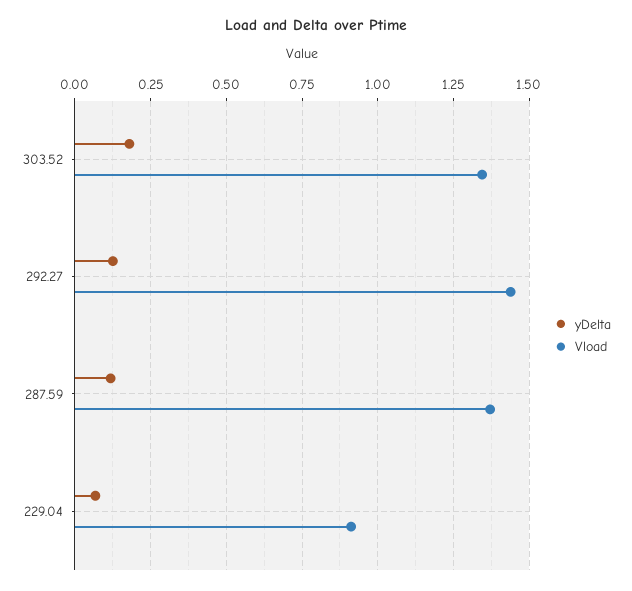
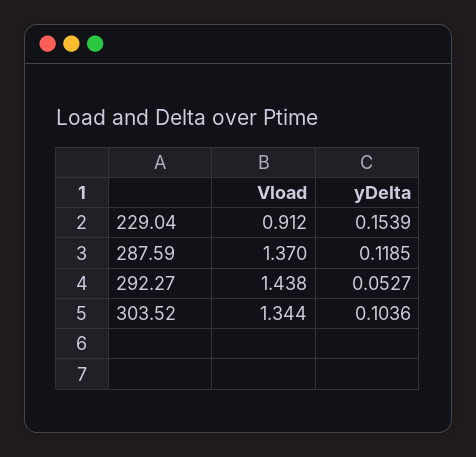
  {
    "yDelta": {
-     "303.52": 0.175,
+     "303.52": 0.1036,
-     "292.27": 0.125,
+     "292.27": 0.0527,
      "287.59": 0.1185,
-     "229.04": 0.075
+     "229.04": 0.1539
    },
    "Vload": {
      "303.52": 1.344,
      "292.27": 1.438,
      "287.59": 1.37,
      "229.04": 0.912
    }
  }

